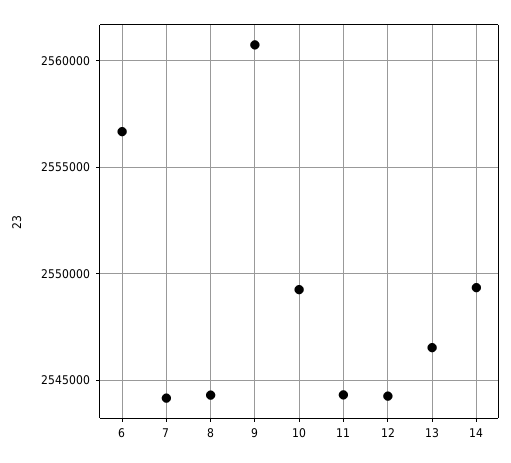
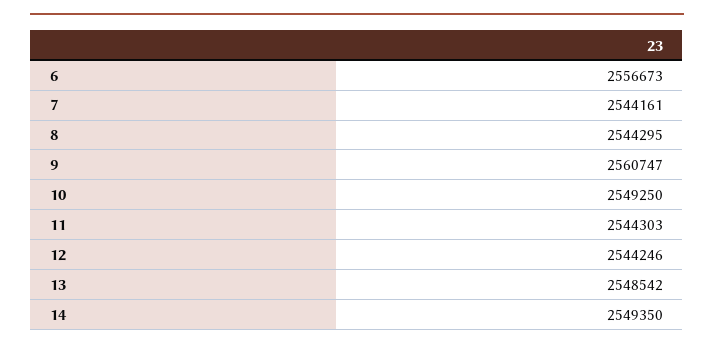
  {
    "6": 2556673,
    "7": 2544161,
    "8": 2544295,
    "9": 2560747,
    "10": 2549250,
    "11": 2544303,
    "12": 2544246,
-   "13": 2546500,
+   "13": 2548542,
    "14": 2549350
  }

